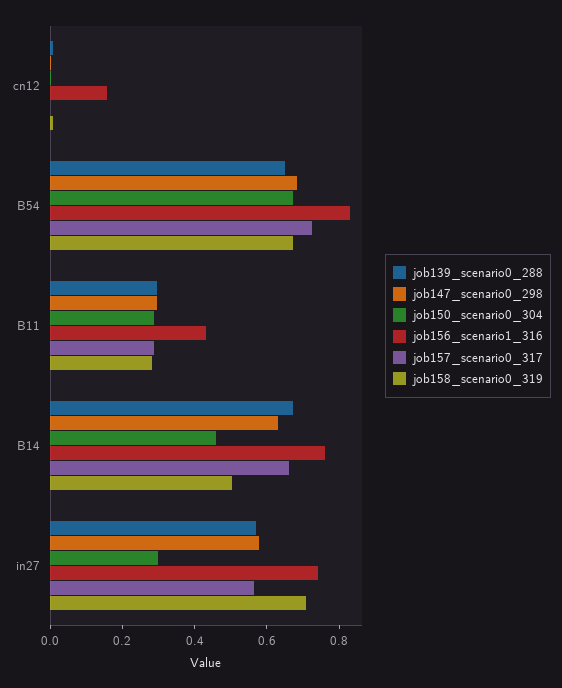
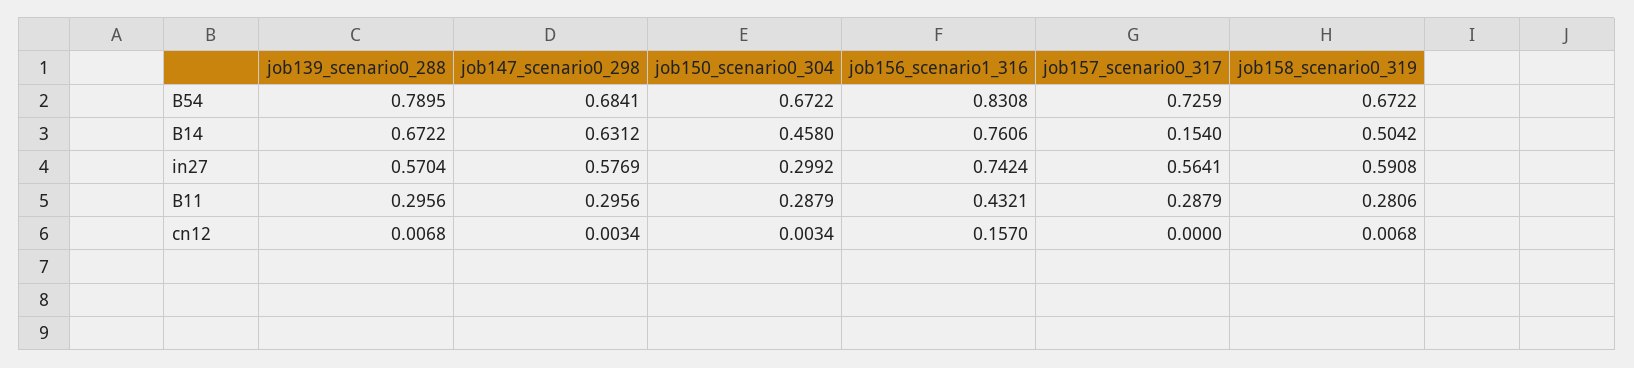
  {
    "job139_scenario0_288": {
      "cn12": 0.0068,
-     "B54": 0.65,
+     "B54": 0.7895,
      "B11": 0.2956,
      "B14": 0.6722,
      "in27": 0.5704
    },
    "job147_scenario0_298": {
      "cn12": 0.0034,
      "B54": 0.6841,
      "B11": 0.2956,
      "B14": 0.6312,
      "in27": 0.5769
    },
    "job150_scenario0_304": {
      "cn12": 0.0034,
      "B54": 0.6722,
      "B11": 0.2879,
      "B14": 0.458,
      "in27": 0.2992
    },
    "job156_scenario1_316": {
      "cn12": 0.157,
      "B54": 0.8308,
      "B11": 0.4321,
      "B14": 0.7606,
      "in27": 0.7424
    },
    "job157_scenario0_317": {
      "cn12": 0,
      "B54": 0.7259,
      "B11": 0.2879,
-     "B14": 0.65,
+     "B14": 0.154,
      "in27": 0.5641
    },
    "job158_scenario0_319": {
      "cn12": 0.0068,
      "B54": 0.6722,
      "B11": 0.2806,
      "B14": 0.5042,
-     "in27": 0.7
+     "in27": 0.5908
    }
  }

